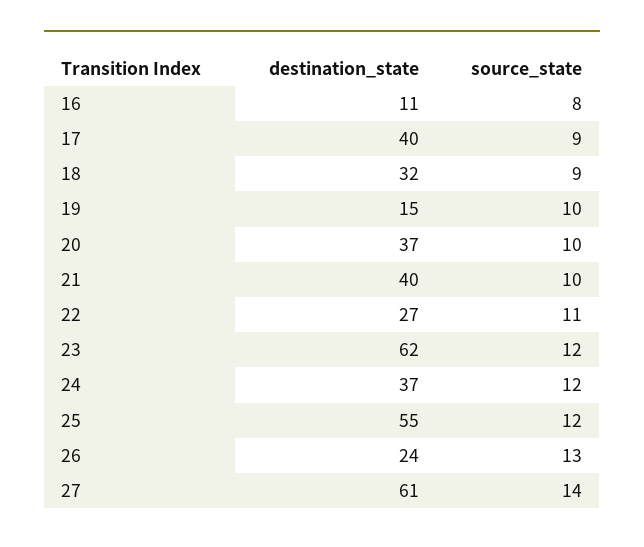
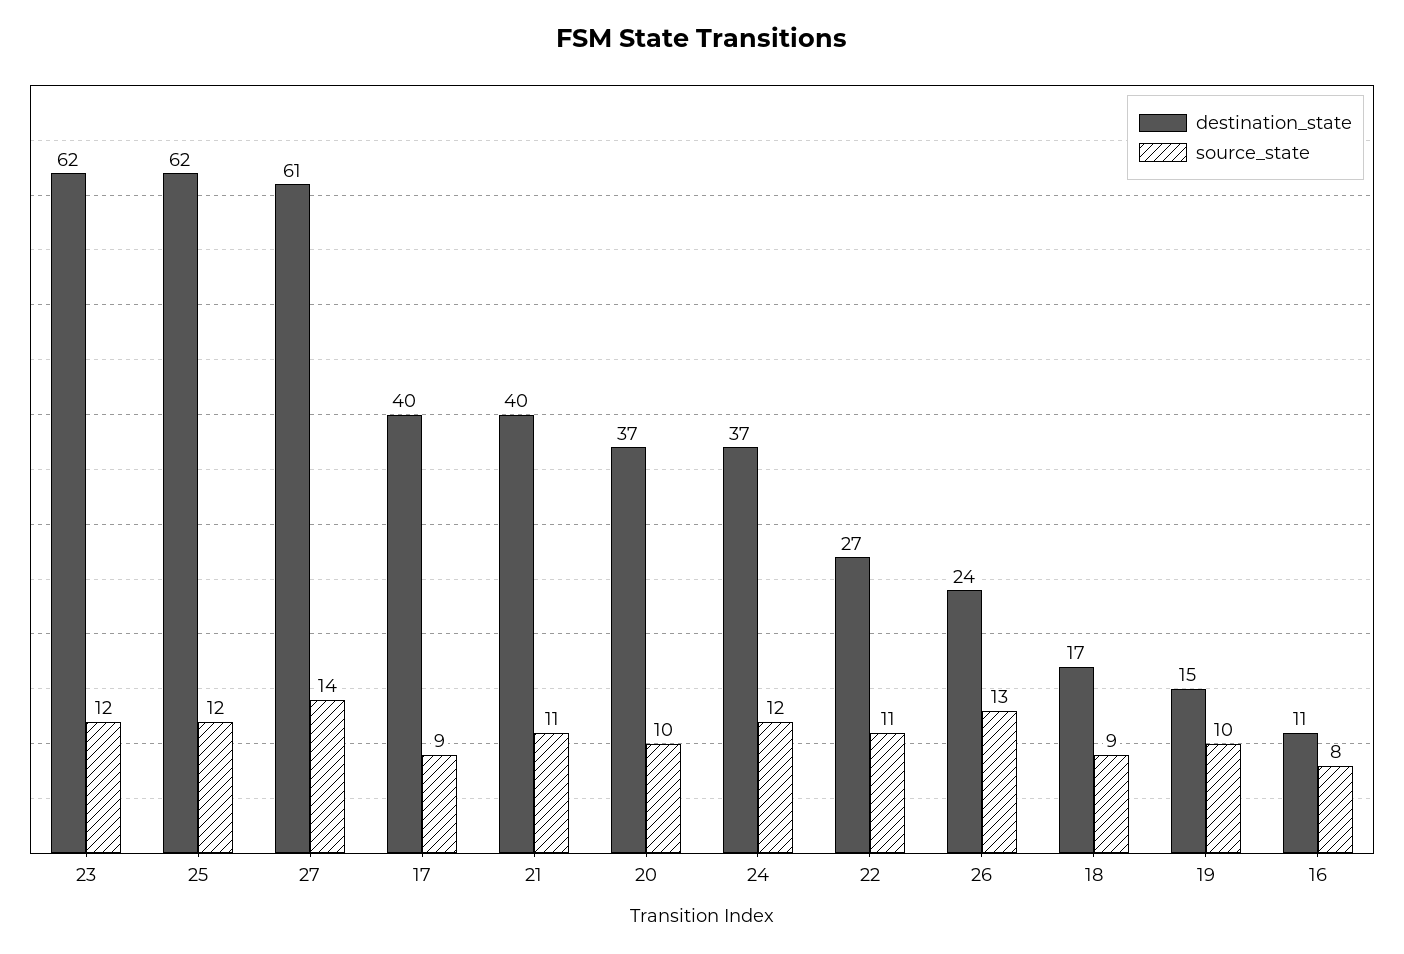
  {
    "destination_state": {
      "16": 11,
      "17": 40,
-     "18": 32,
+     "18": 17,
      "19": 15,
      "20": 37,
      "21": 40,
      "22": 27,
      "23": 62,
      "24": 37,
-     "25": 55,
+     "25": 62,
      "26": 24,
      "27": 61
    },
    "source_state": {
      "16": 8,
      "17": 9,
      "18": 9,
      "19": 10,
      "20": 10,
-     "21": 10,
+     "21": 11,
      "22": 11,
      "23": 12,
      "24": 12,
      "25": 12,
      "26": 13,
      "27": 14
    }
  }

